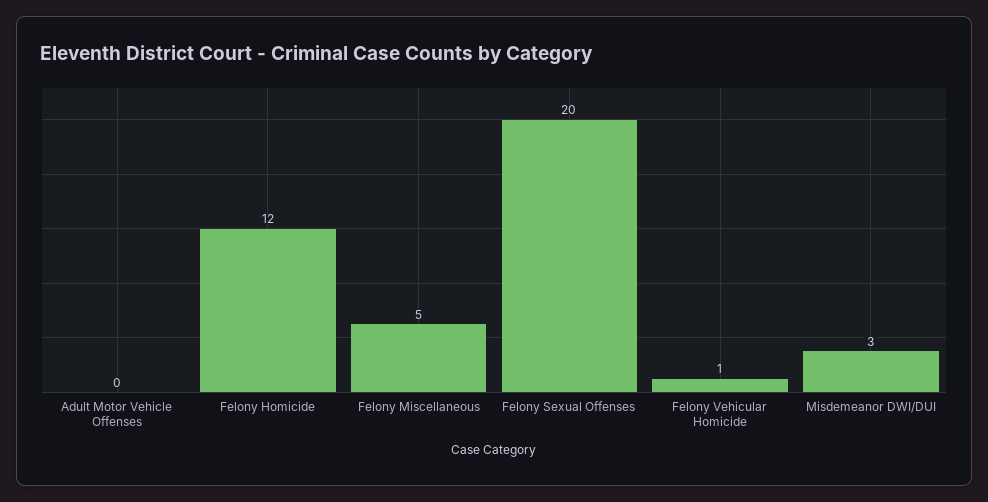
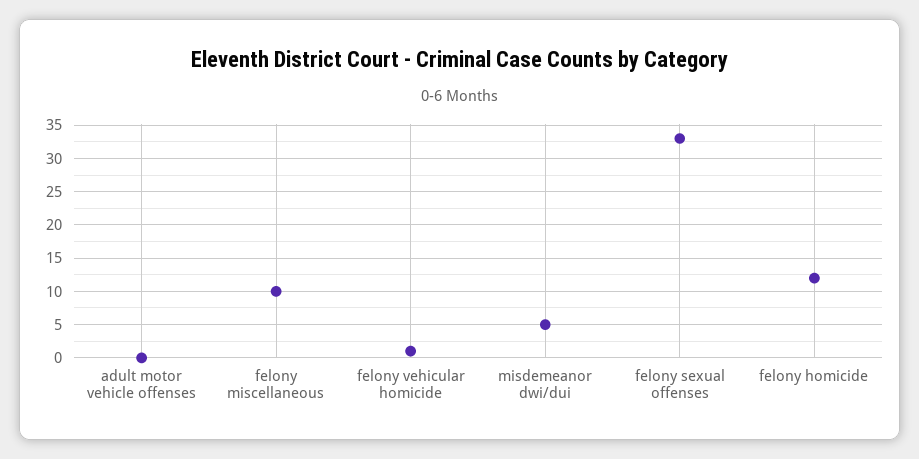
  {
    "Adult Motor Vehicle Offenses": 0,
    "Felony Homicide": 12,
-   "Felony Miscellaneous": 5,
+   "Felony Miscellaneous": 10,
-   "Felony Sexual Offenses": 20,
+   "Felony Sexual Offenses": 33,
    "Felony Vehicular Homicide": 1,
-   "Misdemeanor DWI/DUI": 3
+   "Misdemeanor DWI/DUI": 5
  }

